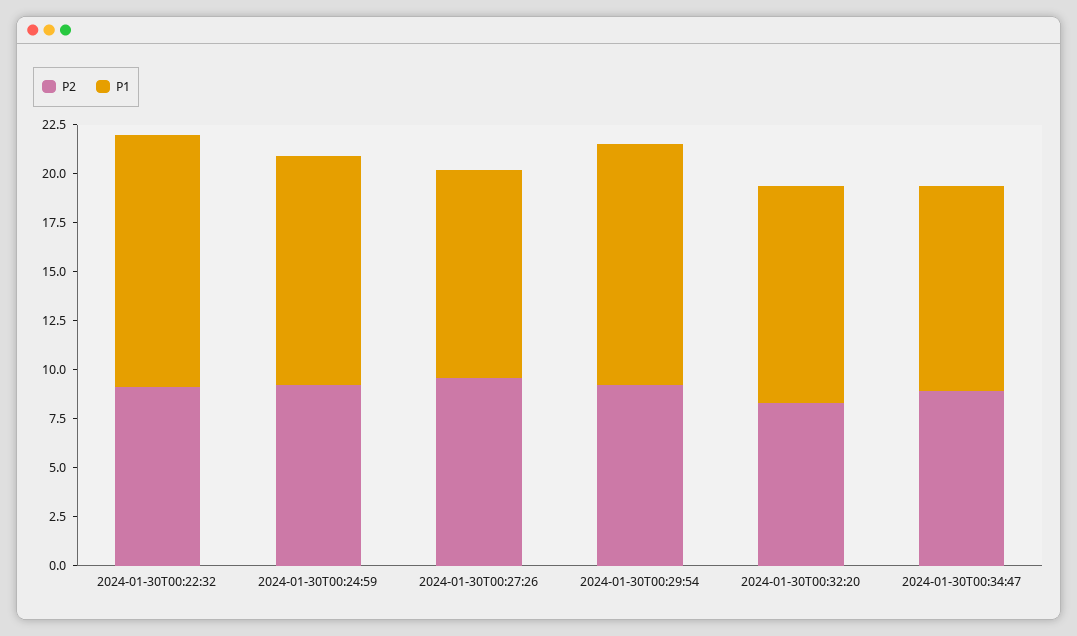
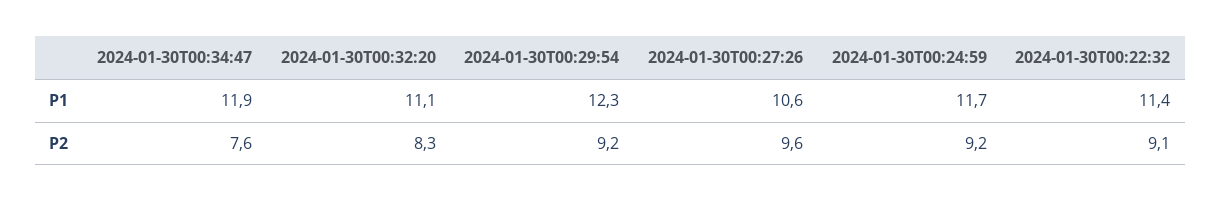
  {
    "P2": {
      "2024-01-30T00:22:32": 9.1,
      "2024-01-30T00:24:59": 9.2,
      "2024-01-30T00:27:26": 9.6,
      "2024-01-30T00:29:54": 9.2,
      "2024-01-30T00:32:20": 8.3,
-     "2024-01-30T00:34:47": 9
+     "2024-01-30T00:34:47": 7.6
    },
    "P1": {
-     "2024-01-30T00:22:32": 13,
+     "2024-01-30T00:22:32": 11.4,
      "2024-01-30T00:24:59": 11.7,
      "2024-01-30T00:27:26": 10.6,
      "2024-01-30T00:29:54": 12.3,
      "2024-01-30T00:32:20": 11.1,
-     "2024-01-30T00:34:47": 10.5
+     "2024-01-30T00:34:47": 11.9
    }
  }

